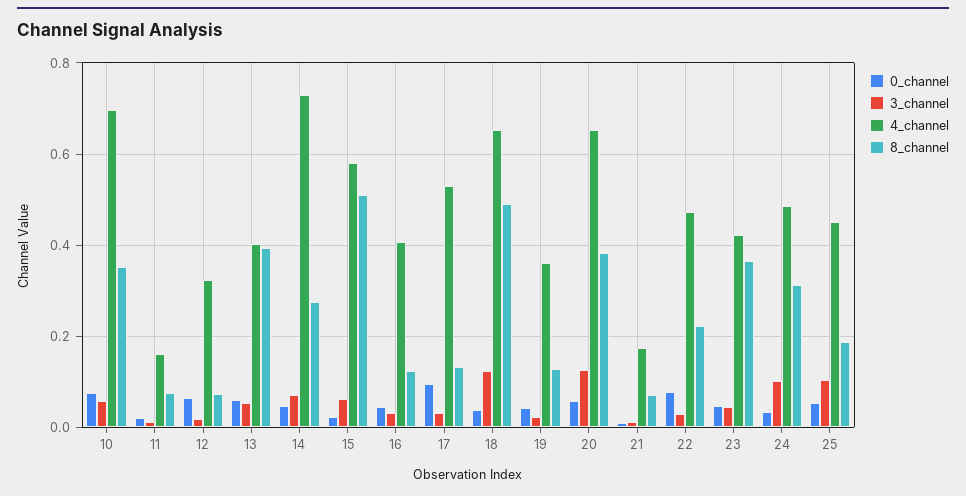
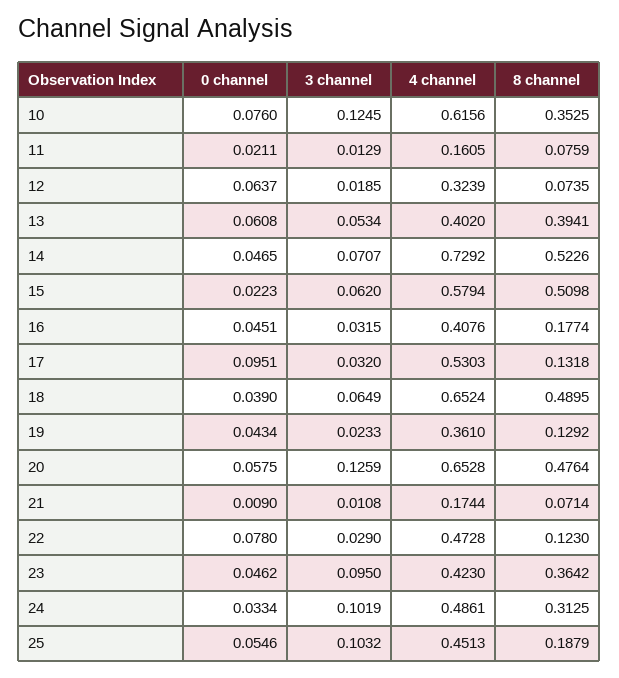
  {
    "0_channel": {
      "10": 0.076,
      "11": 0.0211,
      "12": 0.0637,
      "13": 0.0608,
      "14": 0.0465,
      "15": 0.0223,
      "16": 0.0451,
      "17": 0.0951,
      "18": 0.039,
      "19": 0.0434,
      "20": 0.0575,
      "21": 0.009,
      "22": 0.078,
      "23": 0.0462,
      "24": 0.0334,
      "25": 0.0546
    },
    "3_channel": {
-     "10": 0.06,
+     "10": 0.1245,
      "11": 0.0129,
      "12": 0.0185,
      "13": 0.0534,
      "14": 0.0707,
      "15": 0.062,
      "16": 0.0315,
      "17": 0.032,
-     "18": 0.12,
+     "18": 0.0649,
      "19": 0.0233,
      "20": 0.1259,
      "21": 0.0108,
      "22": 0.029,
-     "23": 0.04,
+     "23": 0.095,
      "24": 0.1019,
      "25": 0.1032
    },
    "4_channel": {
-     "10": 0.7,
+     "10": 0.6156,
      "11": 0.1605,
      "12": 0.3239,
      "13": 0.402,
      "14": 0.7292,
      "15": 0.5794,
      "16": 0.4076,
      "17": 0.5303,
      "18": 0.6524,
      "19": 0.361,
      "20": 0.6528,
      "21": 0.1744,
      "22": 0.4728,
      "23": 0.423,
      "24": 0.4861,
      "25": 0.4513
    },
    "8_channel": {
      "10": 0.3525,
      "11": 0.0759,
      "12": 0.0735,
      "13": 0.3941,
-     "14": 0.28,
+     "14": 0.5226,
      "15": 0.5098,
-     "16": 0.12,
+     "16": 0.1774,
      "17": 0.1318,
      "18": 0.4895,
      "19": 0.1292,
-     "20": 0.38,
+     "20": 0.4764,
      "21": 0.0714,
-     "22": 0.22,
+     "22": 0.123,
      "23": 0.3642,
      "24": 0.3125,
      "25": 0.1879
    }
  }

